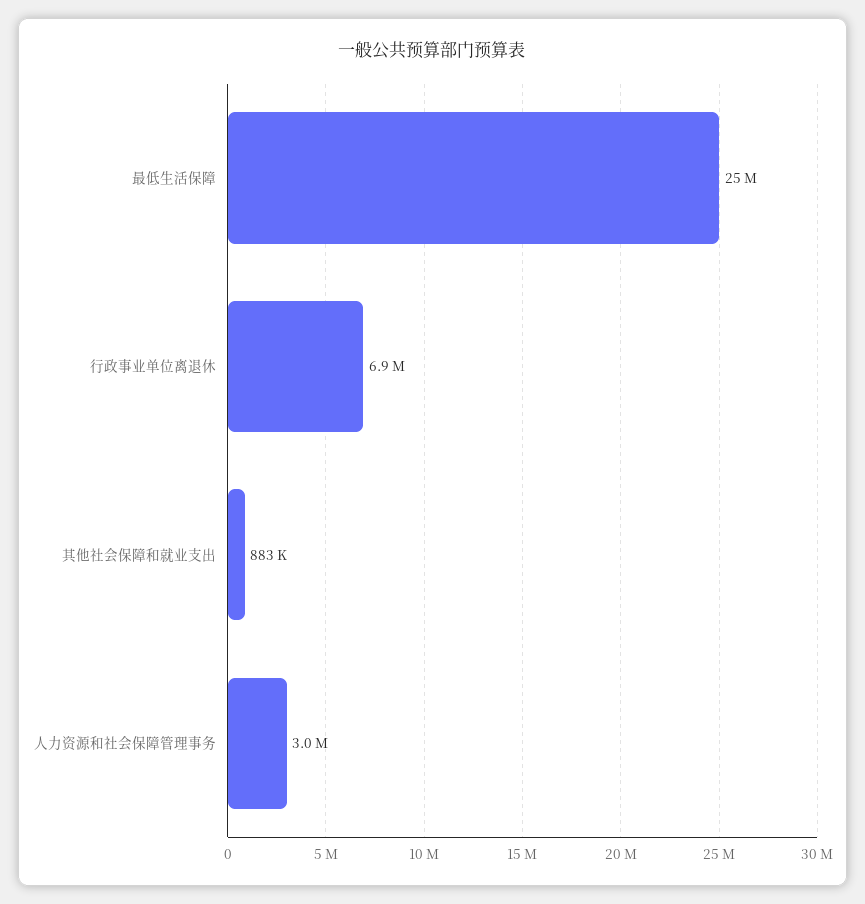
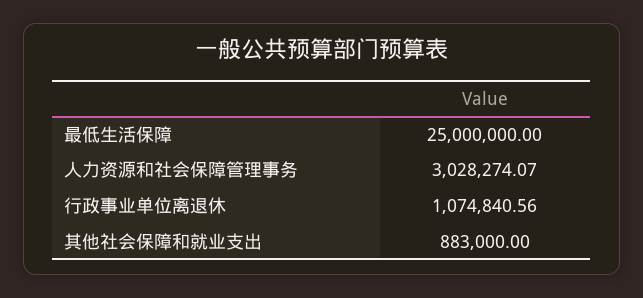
  {
    "最低生活保障": 25000000,
-   "行政事业单位离退休": 6900000,
+   "行政事业单位离退休": 1074840.56,
    "其他社会保障和就业支出": 883000,
    "人力资源和社会保障管理事务": 3028274.07
  }

